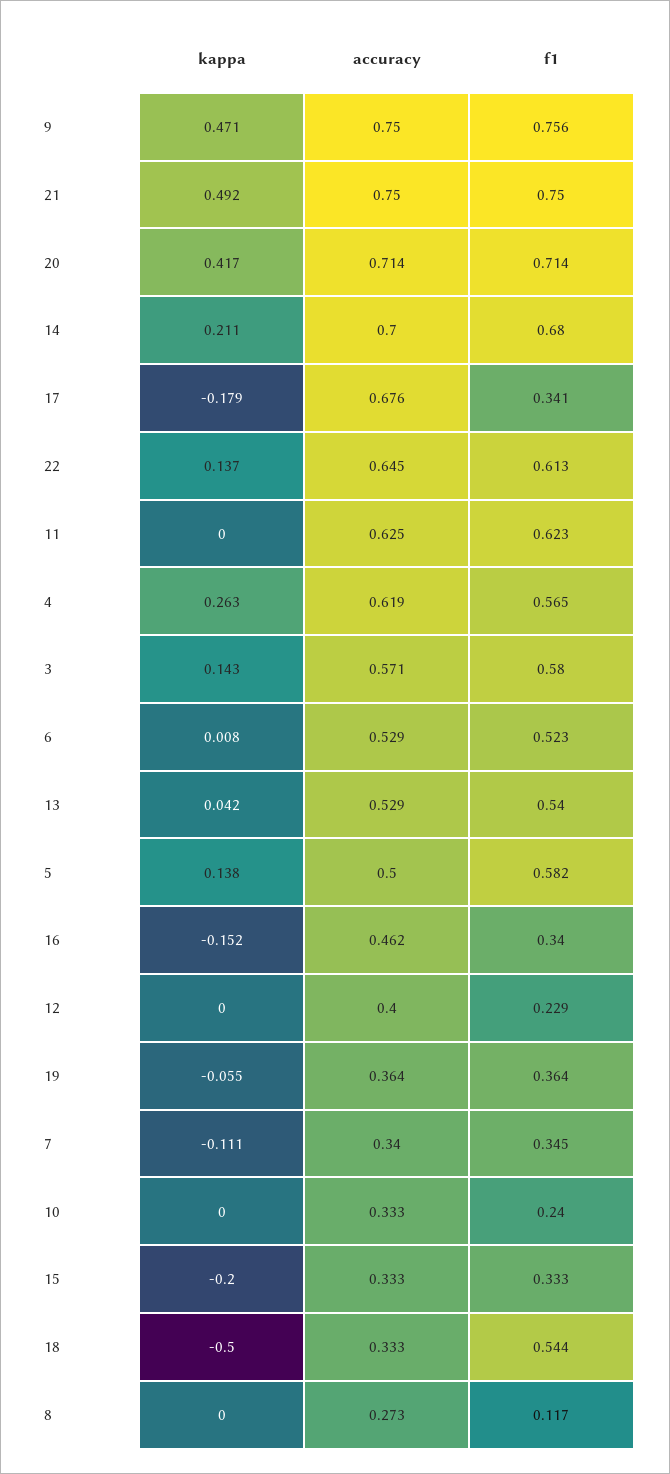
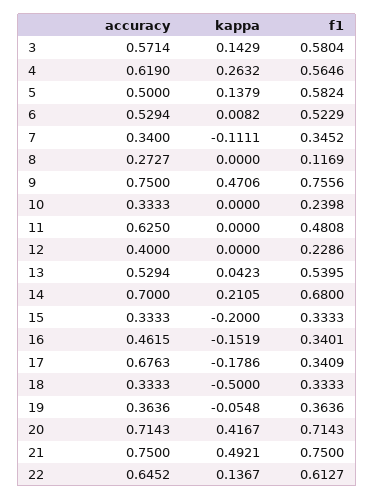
  {
    "kappa": {
      "9": 0.4706,
      "21": 0.4921,
      "20": 0.4167,
      "14": 0.2105,
      "17": -0.1786,
      "22": 0.1367,
      "11": 0,
      "4": 0.2632,
      "3": 0.1429,
      "6": 0.0082,
      "13": 0.0423,
      "5": 0.1379,
      "16": -0.1519,
      "12": 0,
      "19": -0.0548,
      "7": -0.1111,
      "10": 0,
      "15": -0.2,
      "18": -0.5,
      "8": 0
    },
    "accuracy": {
      "9": 0.75,
      "21": 0.75,
      "20": 0.7143,
      "14": 0.7,
      "17": 0.6763,
      "22": 0.6452,
      "11": 0.625,
      "4": 0.619,
      "3": 0.5714,
      "6": 0.5294,
      "13": 0.5294,
      "5": 0.5,
      "16": 0.4615,
      "12": 0.4,
      "19": 0.3636,
      "7": 0.34,
      "10": 0.3333,
      "15": 0.3333,
      "18": 0.3333,
      "8": 0.2727
    },
    "f1": {
      "9": 0.7556,
      "21": 0.75,
      "20": 0.7143,
      "14": 0.68,
      "17": 0.3409,
      "22": 0.6127,
-     "11": 0.623,
+     "11": 0.4808,
      "4": 0.5646,
      "3": 0.5804,
      "6": 0.5229,
      "13": 0.5395,
      "5": 0.5824,
      "16": 0.3401,
      "12": 0.2286,
      "19": 0.3636,
      "7": 0.3452,
      "10": 0.2398,
      "15": 0.3333,
-     "18": 0.544,
+     "18": 0.3333,
      "8": 0.1169
    }
  }

